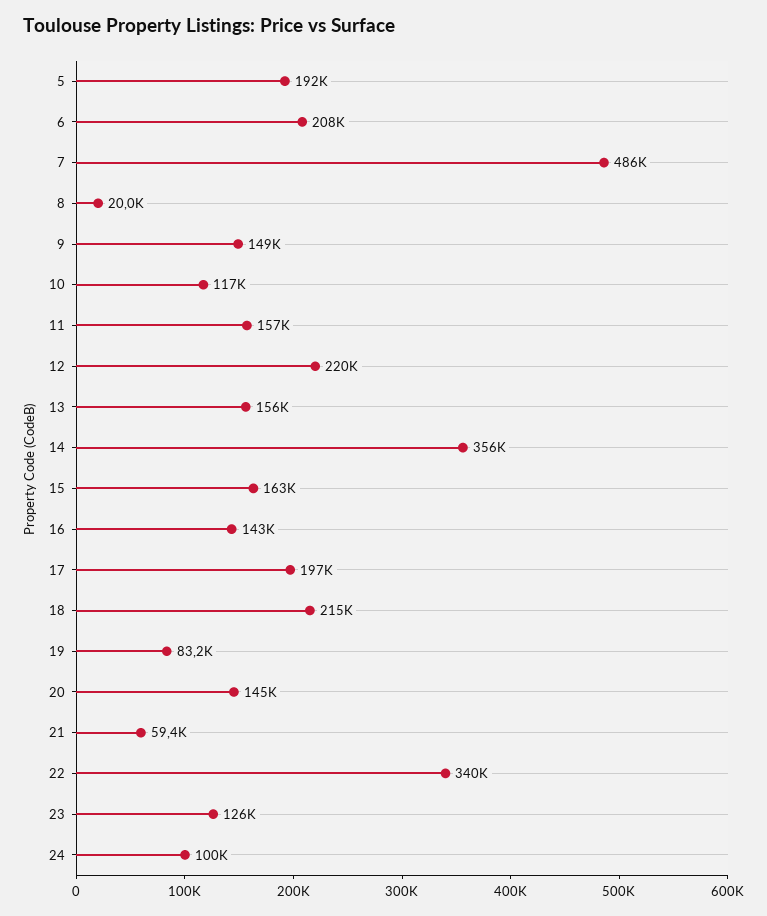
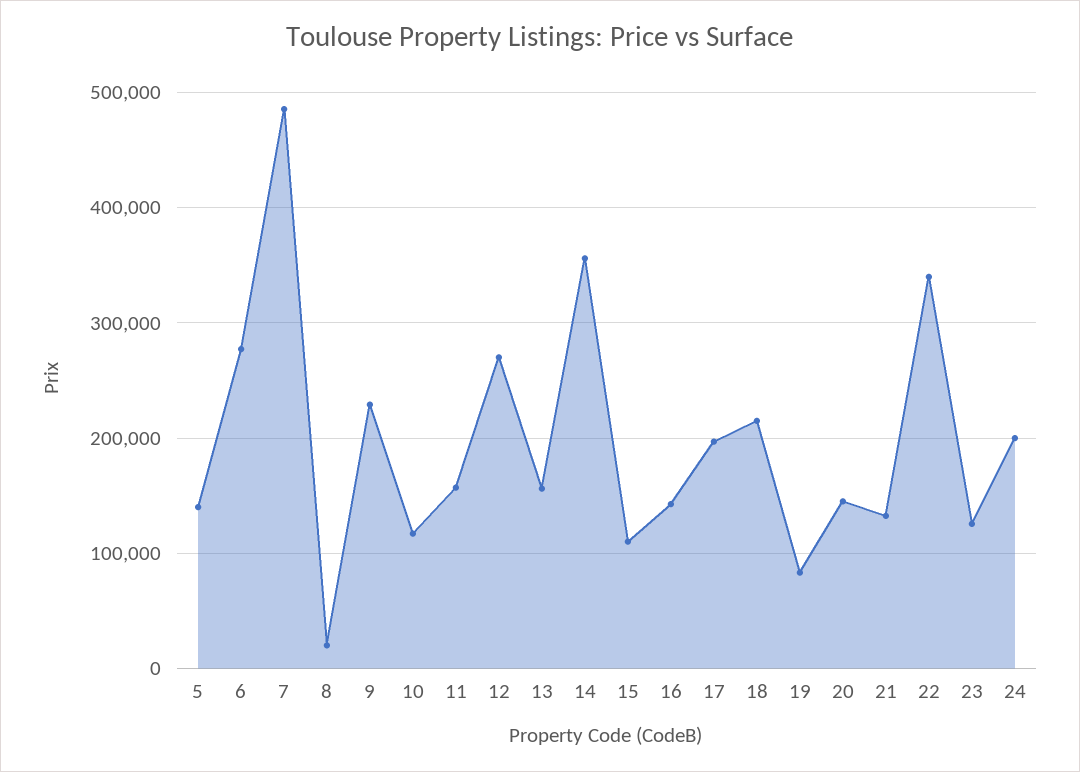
  {
-   "5": 192000,
+   "5": 140000,
-   "6": 208000,
+   "6": 280000,
    "7": 486000,
    "8": 20000,
-   "9": 149000,
+   "9": 230000,
    "10": 117000,
    "11": 157000,
-   "12": 220000,
+   "12": 270000,
    "13": 156000,
    "14": 356000,
-   "15": 163000,
+   "15": 110000,
    "16": 143000,
    "17": 197000,
    "18": 215000,
    "19": 83200,
    "20": 145000,
-   "21": 59400,
+   "21": 130000,
    "22": 340000,
    "23": 126000,
-   "24": 100000
+   "24": 200000
  }

